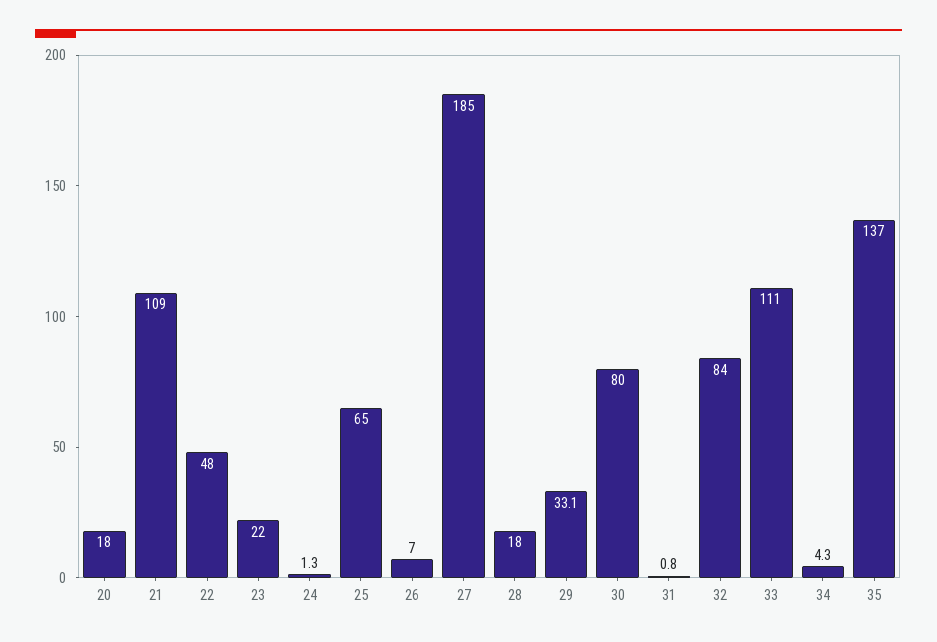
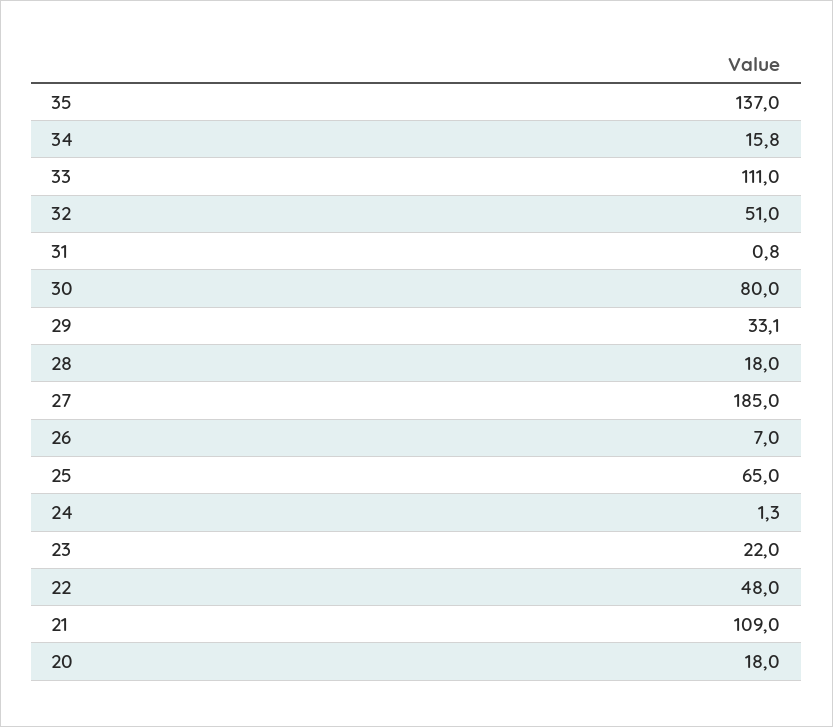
  {
    "20": 18,
    "21": 109,
    "22": 48,
    "23": 22,
    "24": 1.3,
    "25": 65,
    "26": 7,
    "27": 185,
    "28": 18,
    "29": 33.1,
    "30": 80,
    "31": 0.8,
-   "32": 84,
+   "32": 51,
    "33": 111,
-   "34": 4.3,
+   "34": 15.8,
    "35": 137
  }

